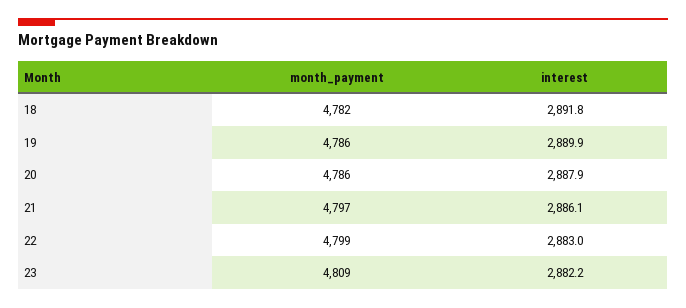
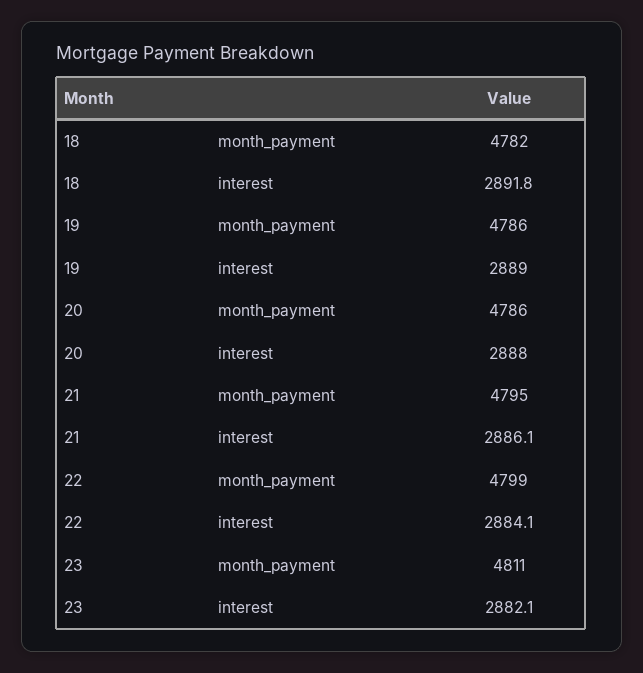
  {
    "month_payment": {
      "18": 4782,
      "19": 4786,
      "20": 4786,
-     "21": 4797,
+     "21": 4795,
      "22": 4799,
-     "23": 4809
+     "23": 4811
    },
    "interest": {
      "18": 2891.8,
-     "19": 2889.9,
+     "19": 2889,
-     "20": 2887.9,
+     "20": 2888,
      "21": 2886.1,
-     "22": 2883,
+     "22": 2884.1,
-     "23": 2882.2
+     "23": 2882.1
    }
  }

